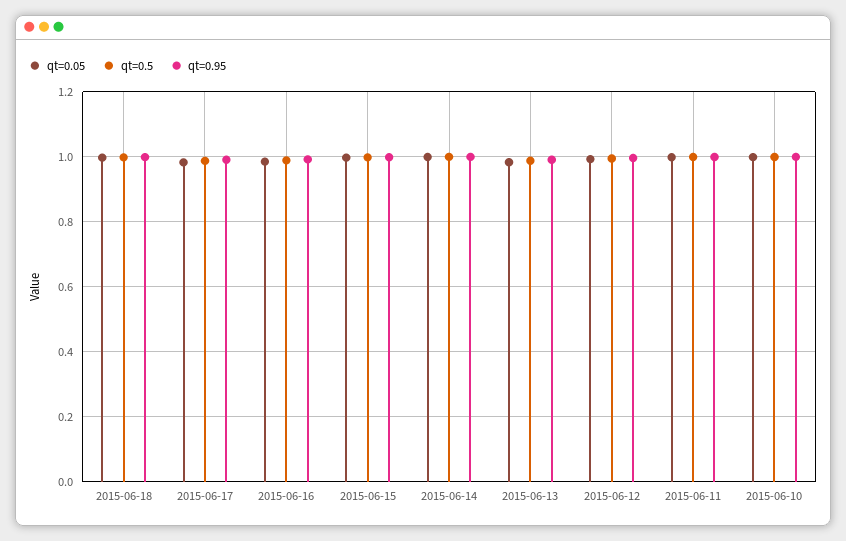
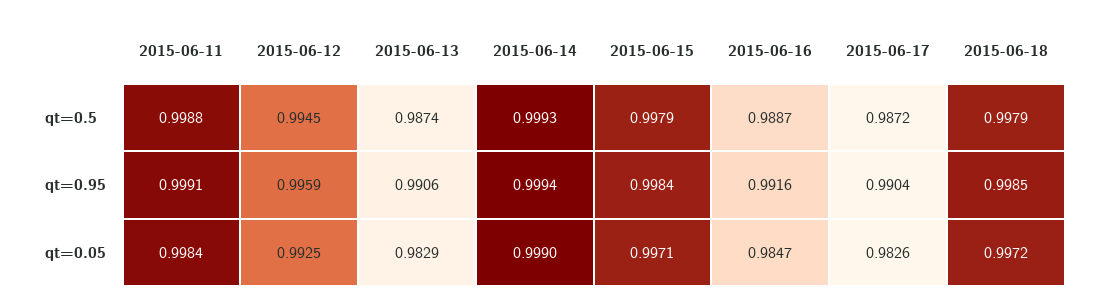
  {
    "qt=0.05": {
      "2015-06-18": 0.9972,
      "2015-06-17": 0.9826,
      "2015-06-16": 0.9847,
      "2015-06-15": 0.9971,
      "2015-06-14": 0.999,
      "2015-06-13": 0.9829,
      "2015-06-12": 0.9925,
-     "2015-06-11": 0.9984,
+     "2015-06-11": 0.9984
-     "2015-06-10": 1
    },
    "qt=0.5": {
      "2015-06-18": 0.9979,
      "2015-06-17": 0.9872,
      "2015-06-16": 0.9887,
      "2015-06-15": 0.9979,
      "2015-06-14": 0.9993,
      "2015-06-13": 0.9874,
      "2015-06-12": 0.9945,
-     "2015-06-11": 0.9988,
+     "2015-06-11": 0.9988
-     "2015-06-10": 1
    },
    "qt=0.95": {
      "2015-06-18": 0.9985,
      "2015-06-17": 0.9904,
      "2015-06-16": 0.9916,
      "2015-06-15": 0.9984,
      "2015-06-14": 0.9994,
      "2015-06-13": 0.9906,
      "2015-06-12": 0.9959,
-     "2015-06-11": 0.9991,
+     "2015-06-11": 0.9991
-     "2015-06-10": 1
    }
  }

